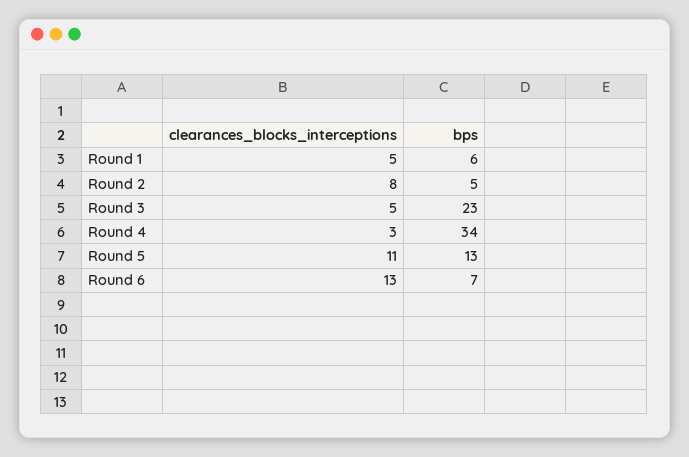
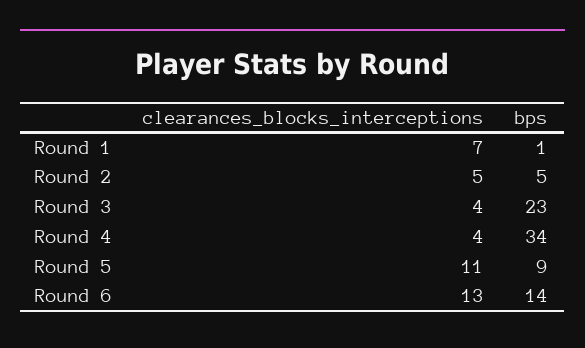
  {
    "clearances_blocks_interceptions": {
-     "Round 1": 5,
+     "Round 1": 7,
-     "Round 2": 8,
+     "Round 2": 5,
-     "Round 3": 5,
+     "Round 3": 4,
-     "Round 4": 3,
+     "Round 4": 4,
      "Round 5": 11,
      "Round 6": 13
    },
    "bps": {
-     "Round 1": 6,
+     "Round 1": 1,
      "Round 2": 5,
      "Round 3": 23,
      "Round 4": 34,
-     "Round 5": 13,
+     "Round 5": 9,
-     "Round 6": 7
+     "Round 6": 14
    }
  }

